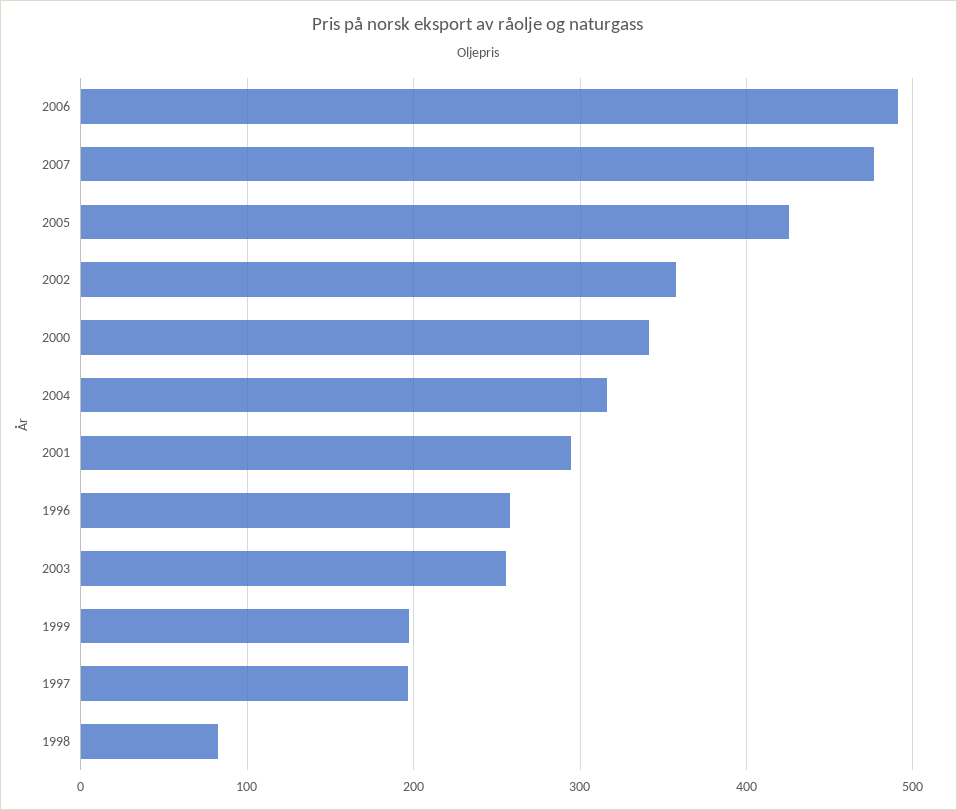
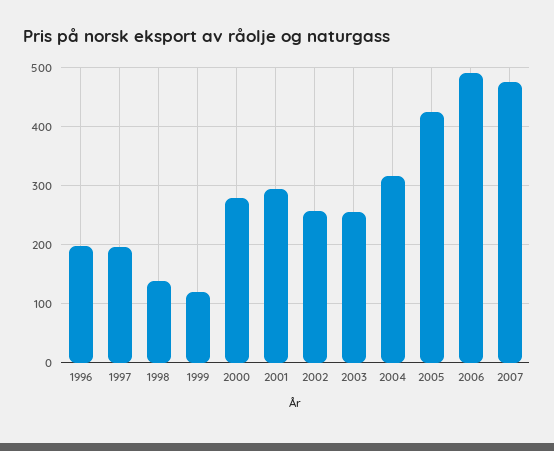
  {
    "2006": 490,
    "2007": 480,
    "2005": 430,
-   "2002": 360,
+   "2002": 260,
-   "2000": 340,
+   "2000": 280,
    "2004": 320,
    "2001": 290,
-   "1996": 260,
+   "1996": 200,
    "2003": 260,
-   "1999": 200,
+   "1999": 120,
    "1997": 200,
-   "1998": 80
+   "1998": 140
  }

